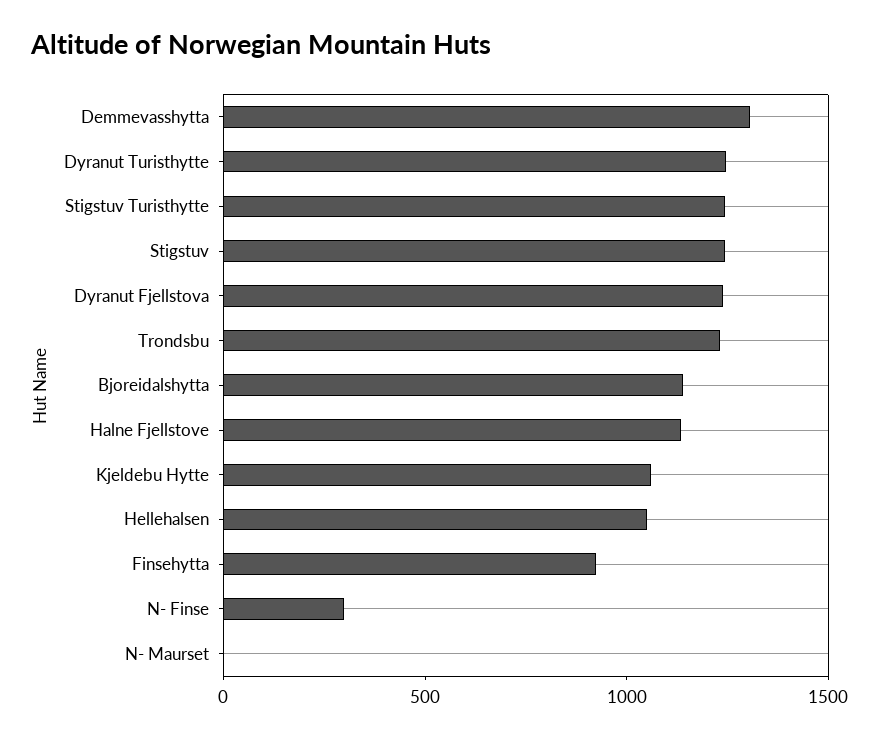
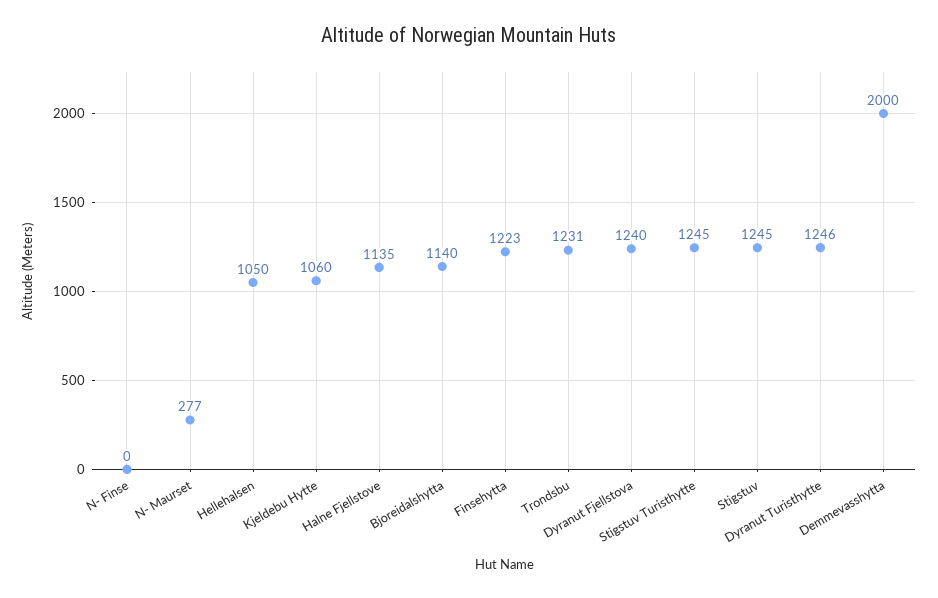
  {
-   "Demmevasshytta": 1300,
+   "Demmevasshytta": 2000,
    "Dyranut Turisthytte": 1246,
    "Stigstuv Turisthytte": 1245,
    "Stigstuv": 1245,
    "Dyranut Fjellstova": 1240,
    "Trondsbu": 1231,
    "Bjoreidalshytta": 1140,
    "Halne Fjellstove": 1135,
    "Kjeldebu Hytte": 1060,
    "Hellehalsen": 1050,
-   "Finsehytta": 900,
+   "Finsehytta": 1223,
-   "N- Finse": 300,
+   "N- Finse": 0,
-   "N- Maurset": 0
+   "N- Maurset": 277
  }

